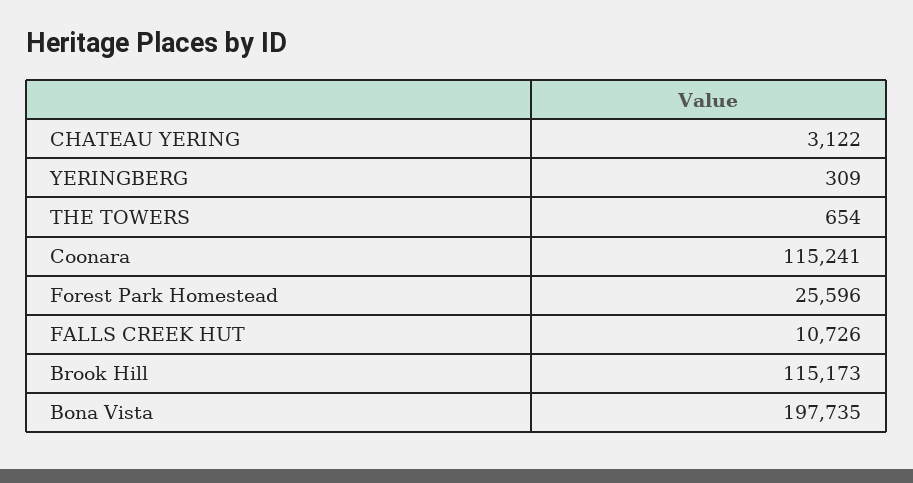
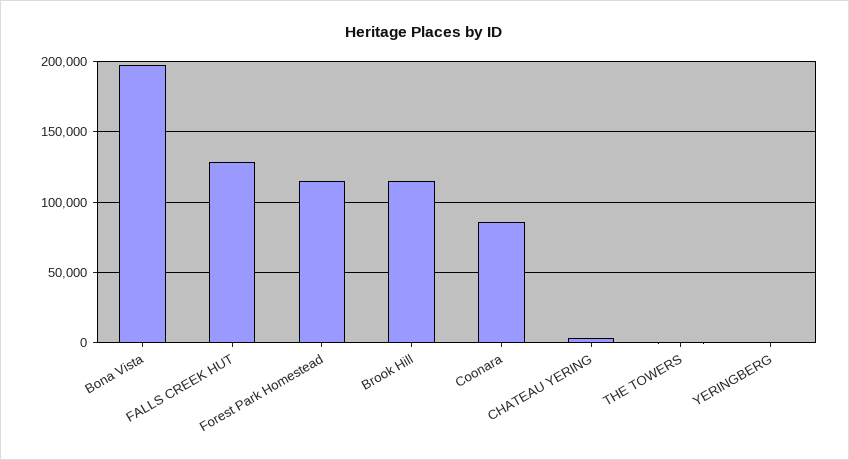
  {
    "CHATEAU YERING": 3122,
    "YERINGBERG": 309,
    "THE TOWERS": 654,
-   "Coonara": 115241,
+   "Coonara": 85000,
-   "Forest Park Homestead": 25596,
+   "Forest Park Homestead": 115000,
-   "FALLS CREEK HUT": 10726,
+   "FALLS CREEK HUT": 130000,
    "Brook Hill": 115173,
    "Bona Vista": 197735
  }

